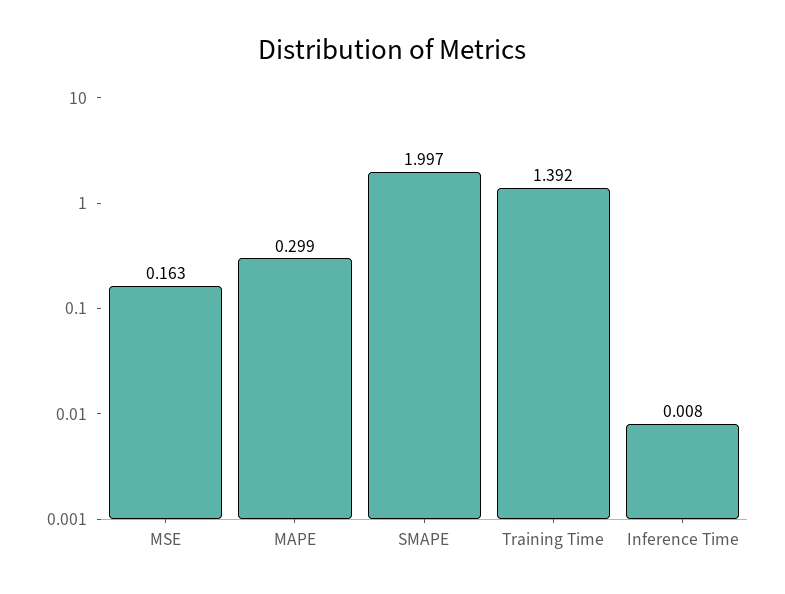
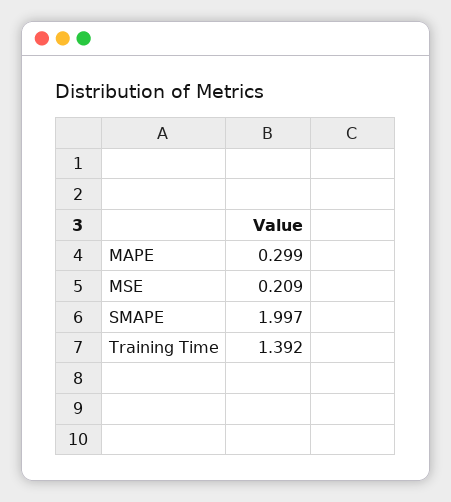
  {
-   "MSE": 0.163,
+   "MSE": 0.209,
    "MAPE": 0.299,
    "SMAPE": 1.997,
-   "Training Time": 1.392,
+   "Training Time": 1.392
-   "Inference Time": 0.008
  }

